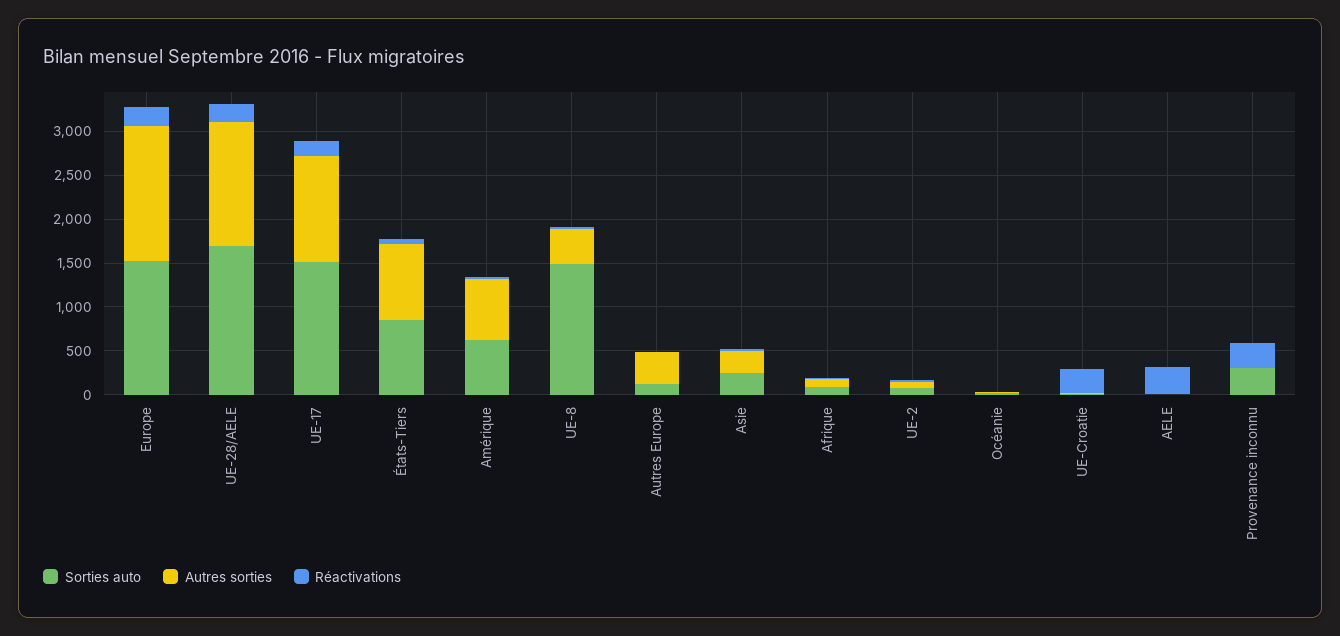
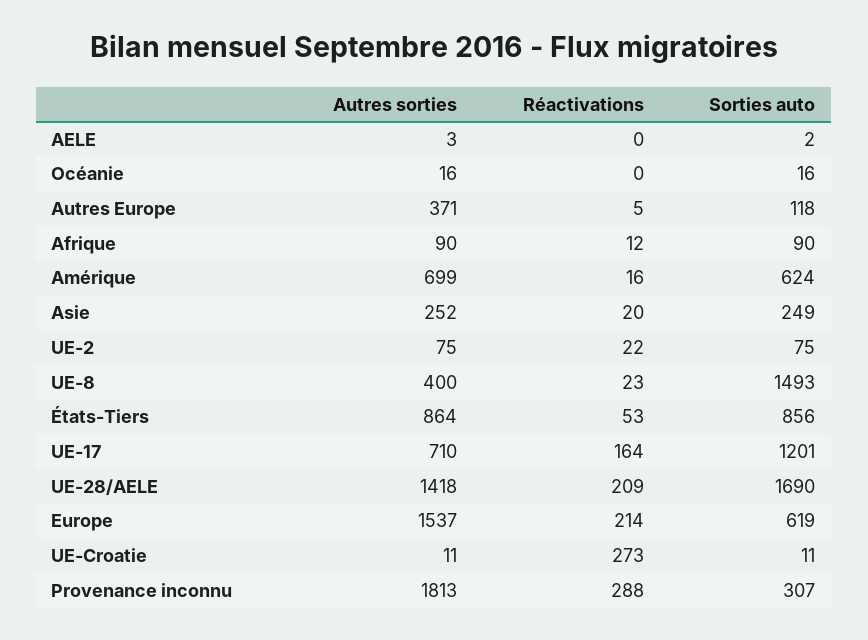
  {
    "Sorties auto": {
-     "Europe": 1500,
+     "Europe": 619,
      "UE-28/AELE": 1690,
-     "UE-17": 1500,
+     "UE-17": 1201,
      "États-Tiers": 856,
      "Amérique": 624,
      "UE-8": 1493,
      "Autres Europe": 118,
      "Asie": 249,
      "Afrique": 90,
      "UE-2": 75,
      "Océanie": 16,
      "UE-Croatie": 11,
      "AELE": 2,
      "Provenance inconnu": 307
    },
    "Autres sorties": {
      "Europe": 1537,
      "UE-28/AELE": 1418,
-     "UE-17": 1200,
+     "UE-17": 710,
      "États-Tiers": 864,
      "Amérique": 699,
      "UE-8": 400,
      "Autres Europe": 371,
      "Asie": 252,
      "Afrique": 90,
      "UE-2": 75,
      "Océanie": 16,
      "UE-Croatie": 11,
      "AELE": 3,
-     "Provenance inconnu": 0
+     "Provenance inconnu": 1813
    },
    "Réactivations": {
      "Europe": 214,
      "UE-28/AELE": 209,
      "UE-17": 164,
      "États-Tiers": 53,
      "Amérique": 16,
      "UE-8": 23,
      "Autres Europe": 5,
      "Asie": 20,
      "Afrique": 12,
      "UE-2": 22,
      "Océanie": 0,
      "UE-Croatie": 273,
-     "AELE": 300,
+     "AELE": 0,
      "Provenance inconnu": 288
    }
  }

